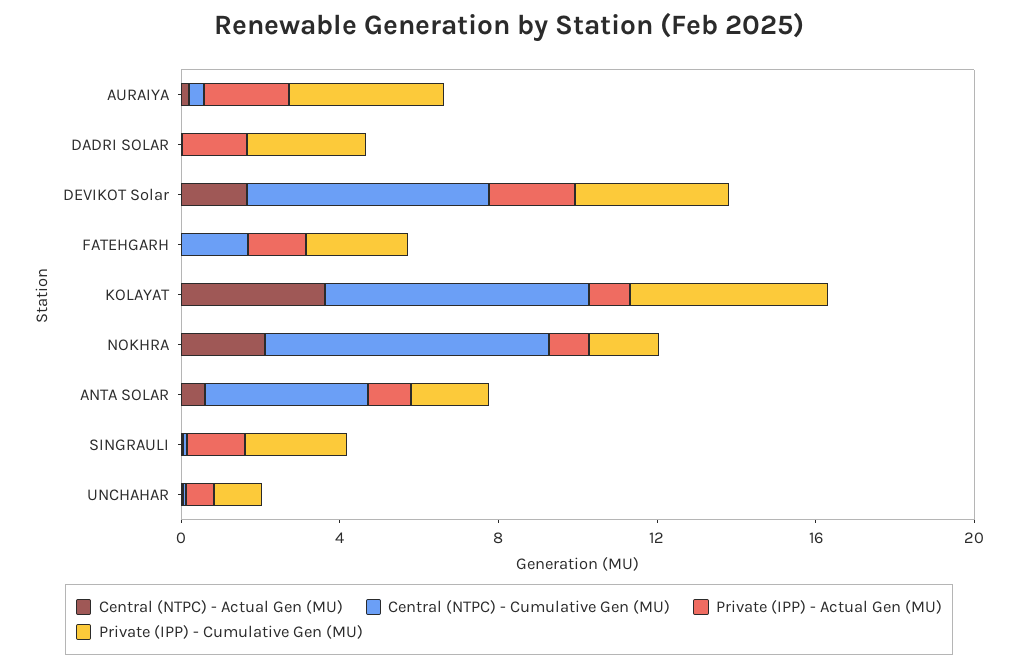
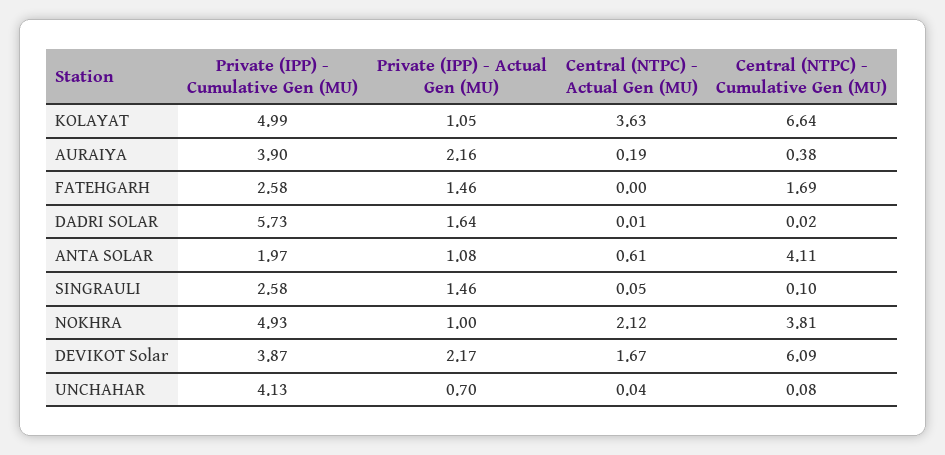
  {
    "Central (NTPC) - Actual Gen (MU)": {
      "AURAIYA": 0.19,
      "DADRI SOLAR": 0.01,
      "DEVIKOT Solar": 1.67,
      "FATEHGARH": 0,
      "KOLAYAT": 3.63,
      "NOKHRA": 2.12,
      "ANTA SOLAR": 0.61,
      "SINGRAULI": 0.05,
      "UNCHAHAR": 0.04
    },
    "Central (NTPC) - Cumulative Gen (MU)": {
      "AURAIYA": 0.38,
      "DADRI SOLAR": 0.02,
      "DEVIKOT Solar": 6.09,
      "FATEHGARH": 1.69,
      "KOLAYAT": 6.64,
-     "NOKHRA": 7,
+     "NOKHRA": 3.81,
      "ANTA SOLAR": 4.11,
      "SINGRAULI": 0.1,
      "UNCHAHAR": 0.08
    },
    "Private (IPP) - Actual Gen (MU)": {
      "AURAIYA": 2.16,
      "DADRI SOLAR": 1.64,
      "DEVIKOT Solar": 2.17,
      "FATEHGARH": 1.46,
      "KOLAYAT": 1.05,
      "NOKHRA": 1,
      "ANTA SOLAR": 1.08,
      "SINGRAULI": 1.46,
      "UNCHAHAR": 0.7
    },
    "Private (IPP) - Cumulative Gen (MU)": {
      "AURAIYA": 3.9,
-     "DADRI SOLAR": 3,
+     "DADRI SOLAR": 5.73,
      "DEVIKOT Solar": 3.87,
      "FATEHGARH": 2.58,
      "KOLAYAT": 4.99,
-     "NOKHRA": 2,
+     "NOKHRA": 4.93,
      "ANTA SOLAR": 1.97,
      "SINGRAULI": 2.58,
-     "UNCHAHAR": 1
+     "UNCHAHAR": 4.13
    }
  }

